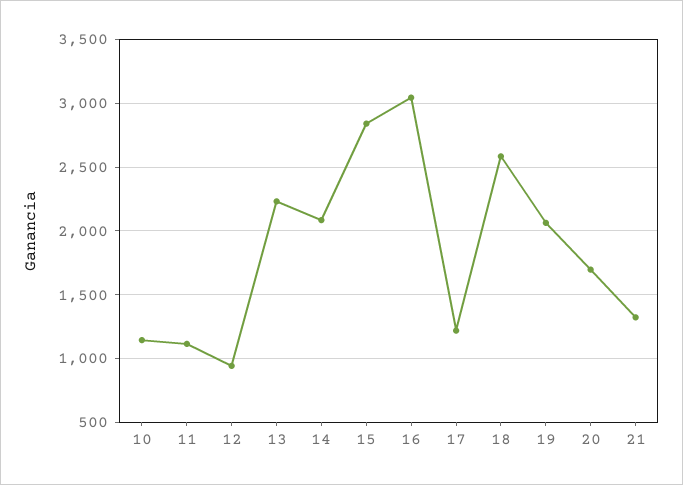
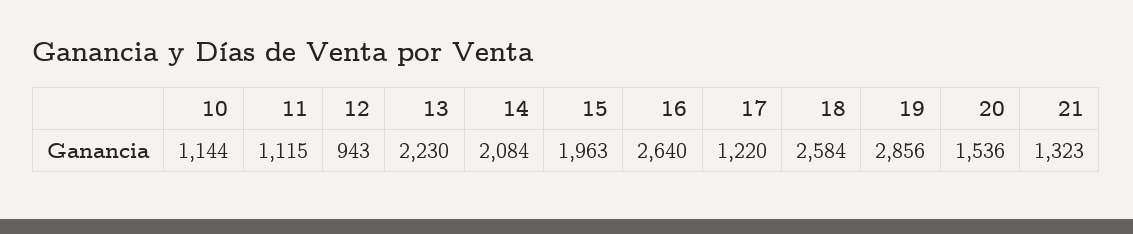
  {
    "10": 1144,
    "11": 1115,
    "12": 943,
    "13": 2230,
    "14": 2084,
-   "15": 2850,
+   "15": 1963,
-   "16": 3050,
+   "16": 2640,
    "17": 1220,
    "18": 2584,
-   "19": 2050,
+   "19": 2856,
-   "20": 1700,
+   "20": 1536,
    "21": 1323
  }

